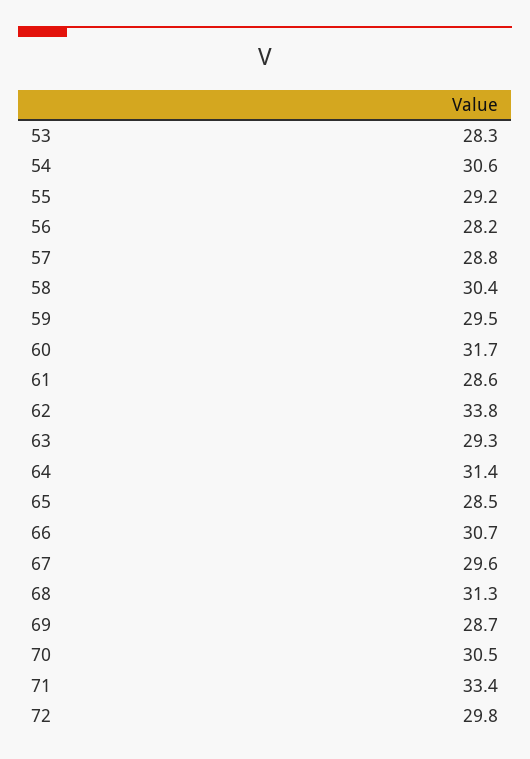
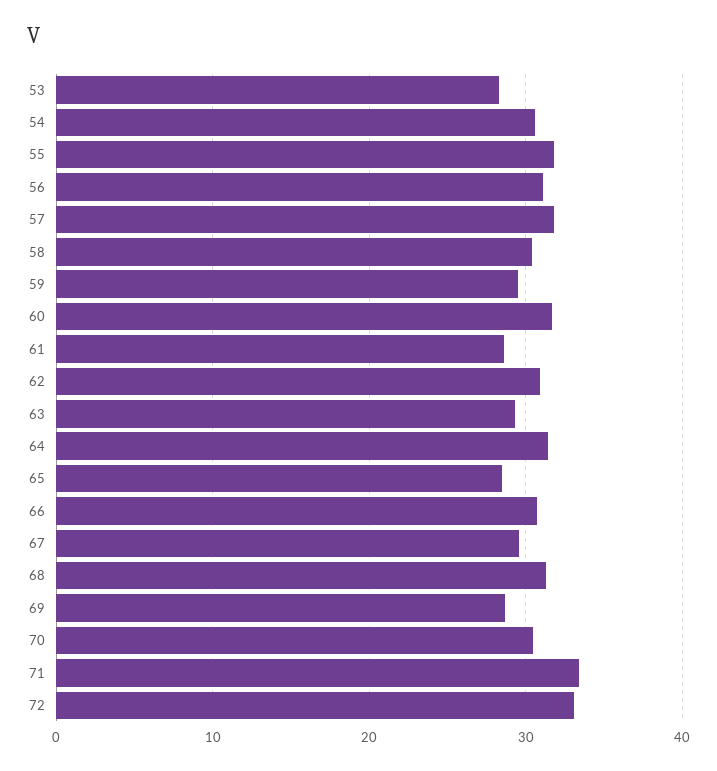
  {
    "53": 28.3,
    "54": 30.6,
-   "55": 29.2,
+   "55": 32,
-   "56": 28.2,
+   "56": 31,
-   "57": 28.8,
+   "57": 32,
    "58": 30.4,
    "59": 29.5,
    "60": 31.7,
    "61": 28.6,
-   "62": 33.8,
+   "62": 31,
    "63": 29.3,
    "64": 31.4,
    "65": 28.5,
    "66": 30.7,
    "67": 29.6,
    "68": 31.3,
    "69": 28.7,
    "70": 30.5,
    "71": 33.4,
-   "72": 29.8
+   "72": 33
  }

